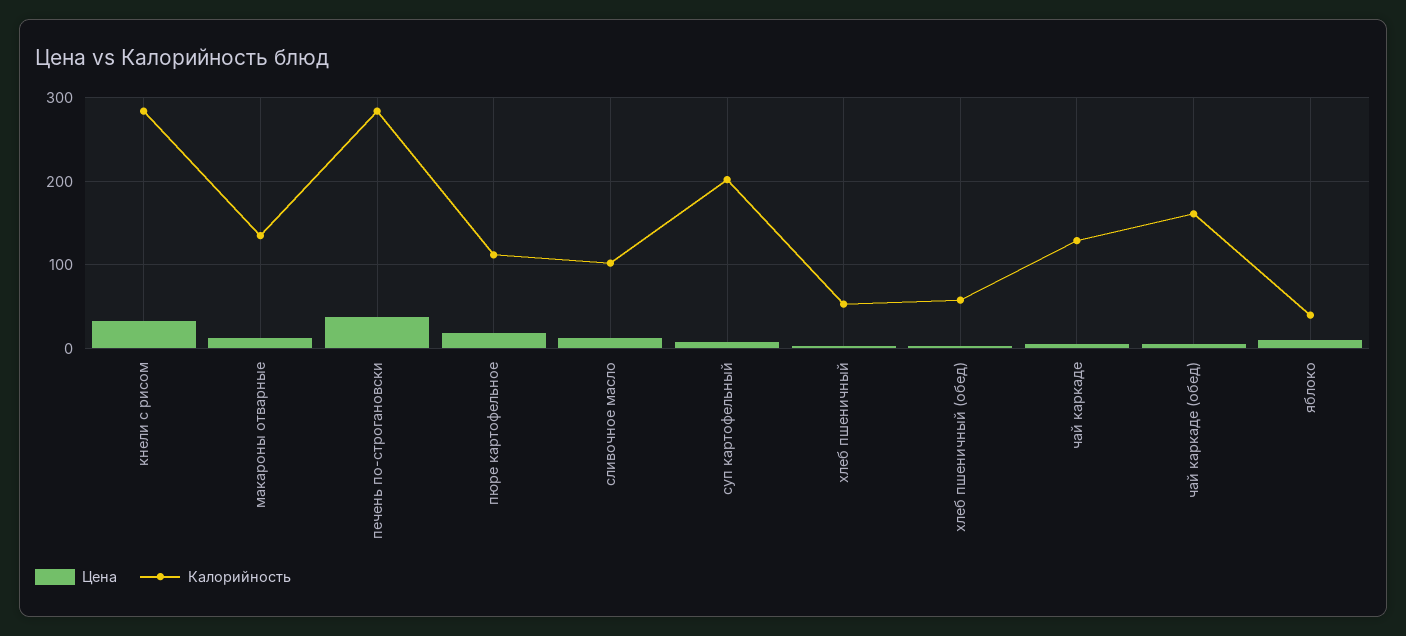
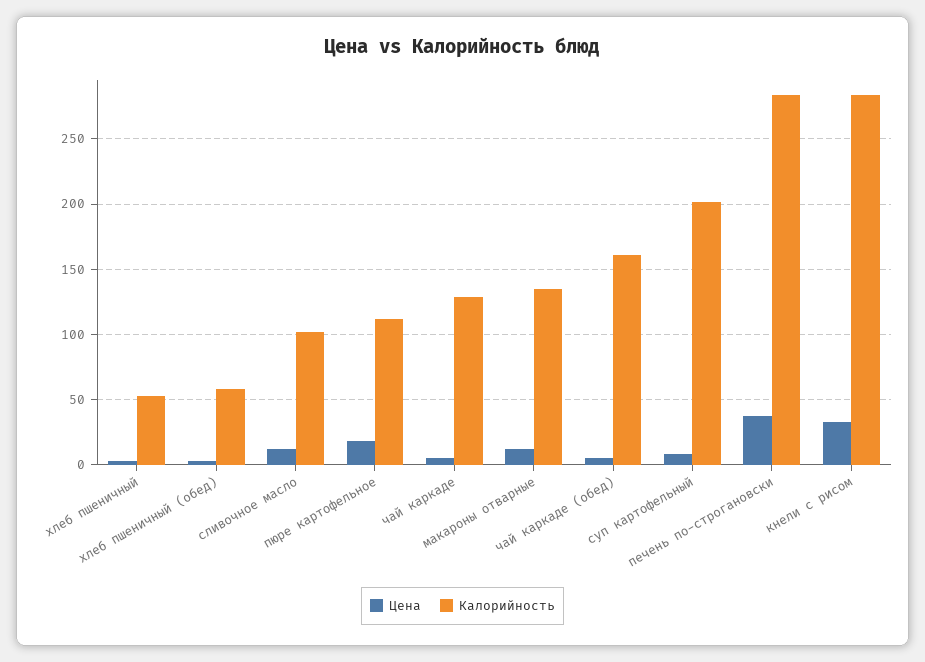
  {
    "Цена": {
      "кнели с рисом": 35,
      "макароны отварные": 10,
      "печень по-строгановски": 35,
      "пюре картофельное": 20,
      "сливочное масло": 10,
      "суп картофельный": 10,
      "хлеб пшеничный": 5,
      "хлеб пшеничный (обед)": 5,
      "чай каркаде": 5,
-     "чай каркаде (обед)": 5,
+     "чай каркаде (обед)": 5
-     "яблоко": 10
    },
    "Калорийность": {
      "кнели с рисом": 285,
      "макароны отварные": 135,
      "печень по-строгановски": 285,
      "пюре картофельное": 110,
      "сливочное масло": 100,
      "суп картофельный": 200,
      "хлеб пшеничный": 55,
      "хлеб пшеничный (обед)": 60,
      "чай каркаде": 130,
-     "чай каркаде (обед)": 160,
+     "чай каркаде (обед)": 160
-     "яблоко": 40
    }
  }

